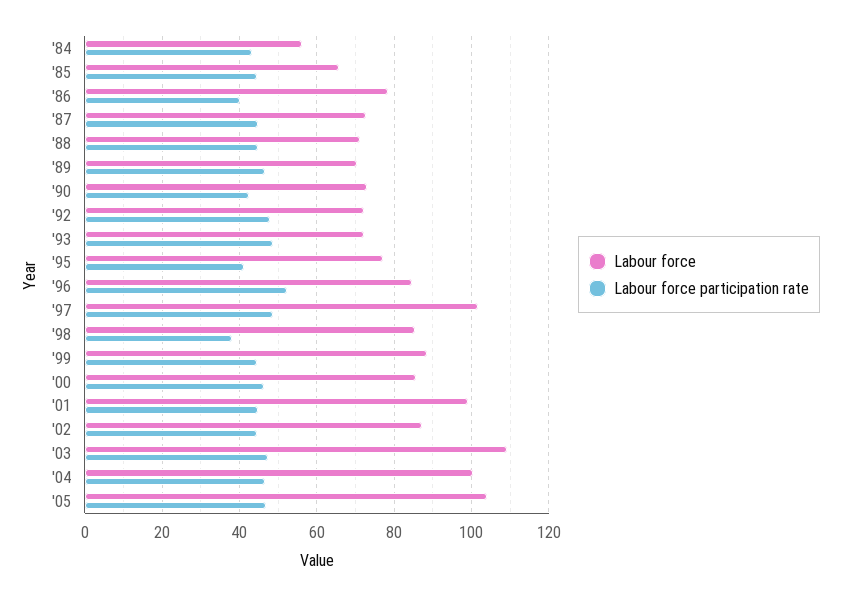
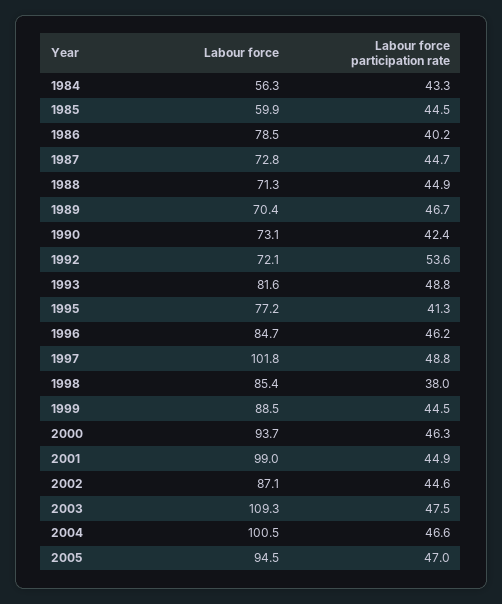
  {
    "Labour force": {
      "'84": 56.3,
-     "'85": 66,
+     "'85": 59.9,
      "'86": 78.5,
      "'87": 72.8,
      "'88": 71.3,
      "'89": 70.4,
      "'90": 73.1,
      "'92": 72.1,
-     "'93": 72,
+     "'93": 81.6,
      "'95": 77.2,
      "'96": 84.7,
      "'97": 101.8,
      "'98": 85.4,
      "'99": 88.5,
-     "'00": 86,
+     "'00": 93.7,
      "'01": 99,
      "'02": 87.1,
      "'03": 109.3,
      "'04": 100.5,
-     "'05": 104
+     "'05": 94.5
    },
    "Labour force participation rate": {
      "'84": 43.3,
      "'85": 44.5,
      "'86": 40.2,
      "'87": 44.7,
      "'88": 44.9,
      "'89": 46.7,
      "'90": 42.4,
-     "'92": 48,
+     "'92": 53.6,
      "'93": 48.8,
      "'95": 41.3,
-     "'96": 52,
+     "'96": 46.2,
      "'97": 48.8,
      "'98": 38,
      "'99": 44.5,
      "'00": 46.3,
      "'01": 44.9,
      "'02": 44.6,
      "'03": 47.5,
      "'04": 46.6,
      "'05": 47
    }
  }

